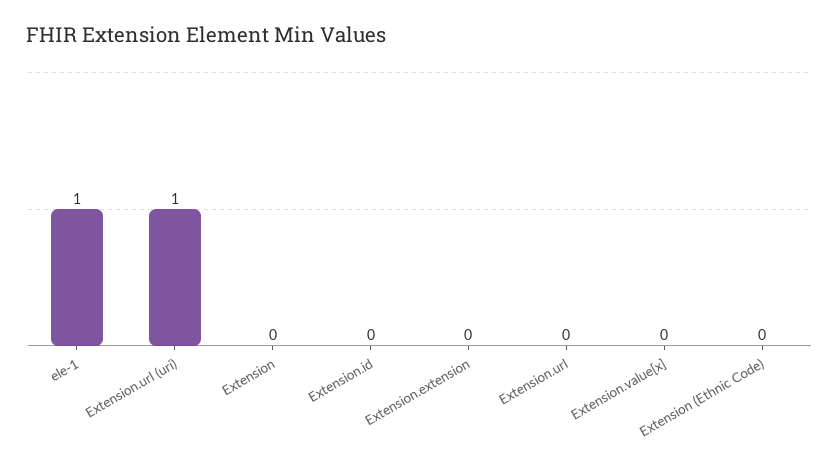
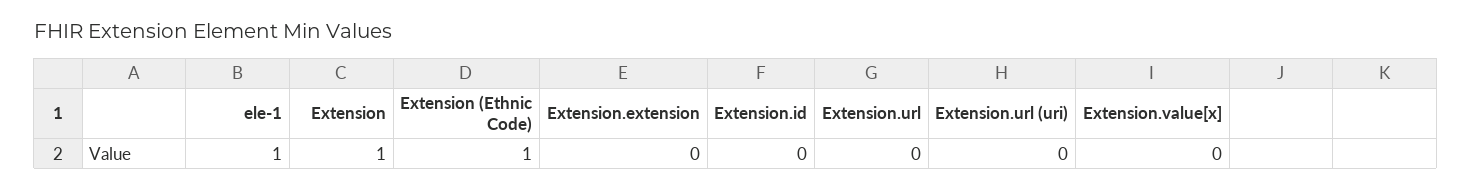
  {
    "ele-1": 1,
-   "Extension.url (uri)": 1,
+   "Extension.url (uri)": 0,
-   "Extension": 0,
+   "Extension": 1,
    "Extension.id": 0,
    "Extension.extension": 0,
    "Extension.url": 0,
    "Extension.value[x]": 0,
-   "Extension (Ethnic Code)": 0
+   "Extension (Ethnic Code)": 1
  }

